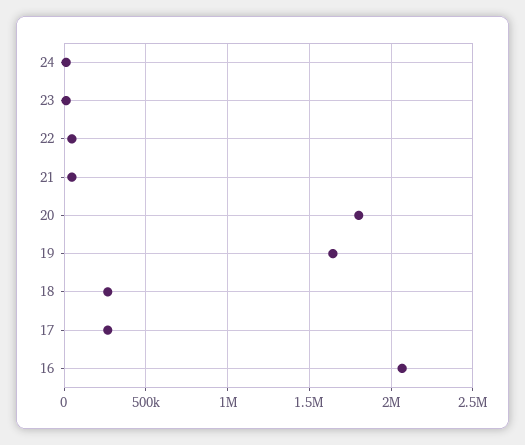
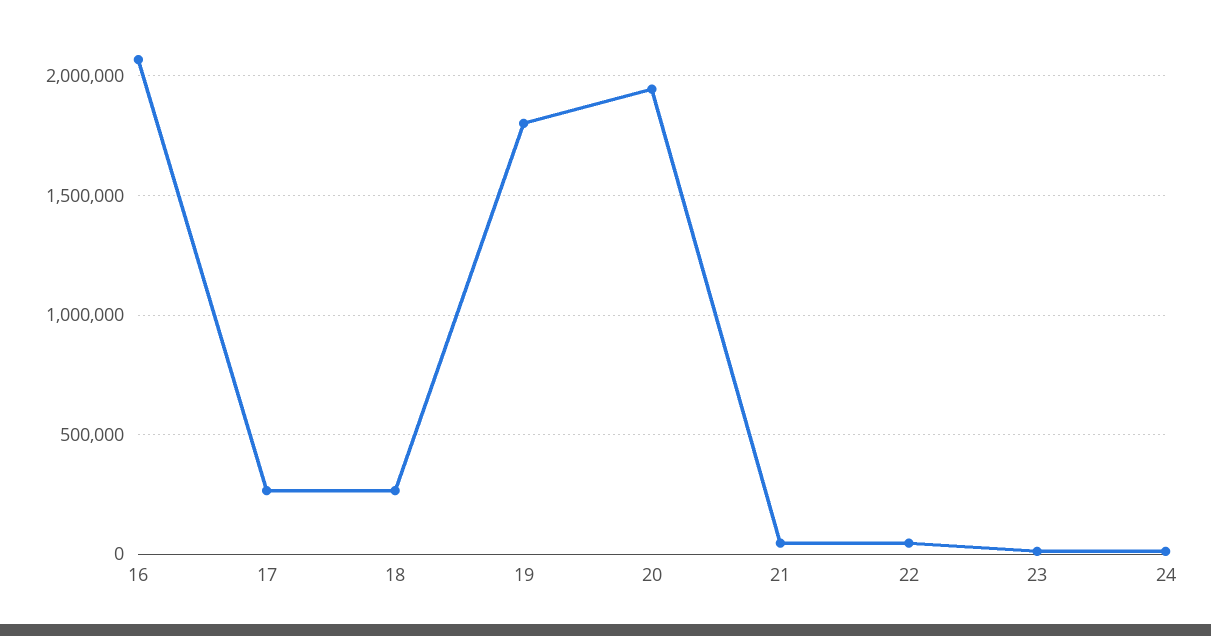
  {
    "24": 0,
    "23": 0,
    "22": 50000,
    "21": 50000,
-   "20": 1800000,
+   "20": 1950000,
-   "19": 1650000,
+   "19": 1800000,
    "18": 250000,
    "17": 250000,
    "16": 2050000
  }

